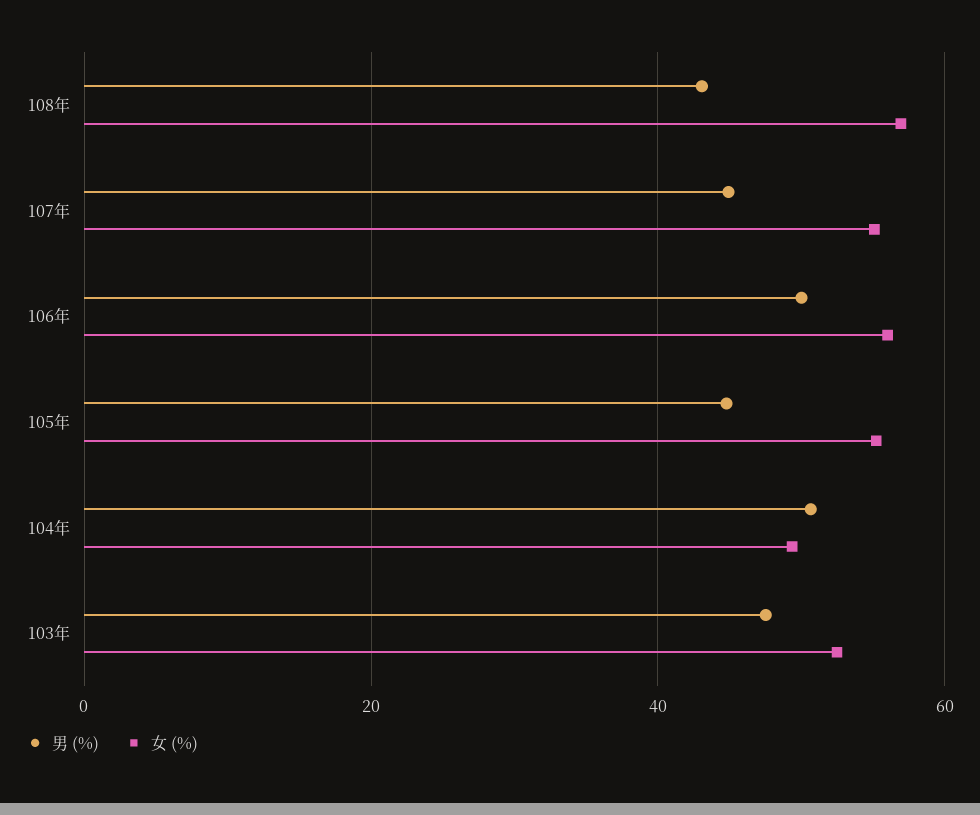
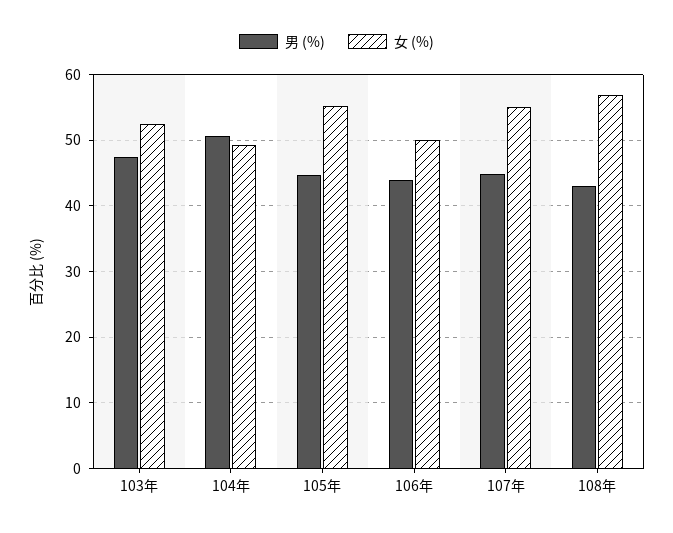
  {
    "男 (%)": {
      "108年": 43,
      "107年": 45,
-     "106年": 50,
+     "106年": 44,
      "105年": 45,
      "104年": 51,
      "103年": 48
    },
    "女 (%)": {
      "108年": 57,
      "107年": 55,
-     "106年": 56,
+     "106年": 50,
      "105年": 55,
      "104年": 49,
      "103年": 52
    }
  }

